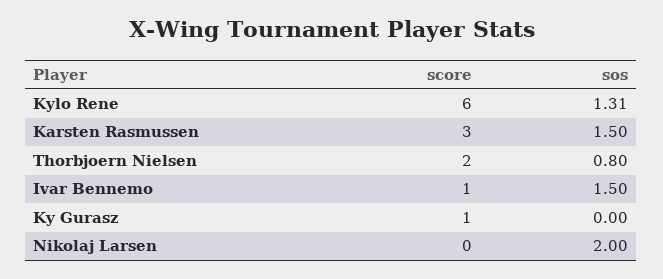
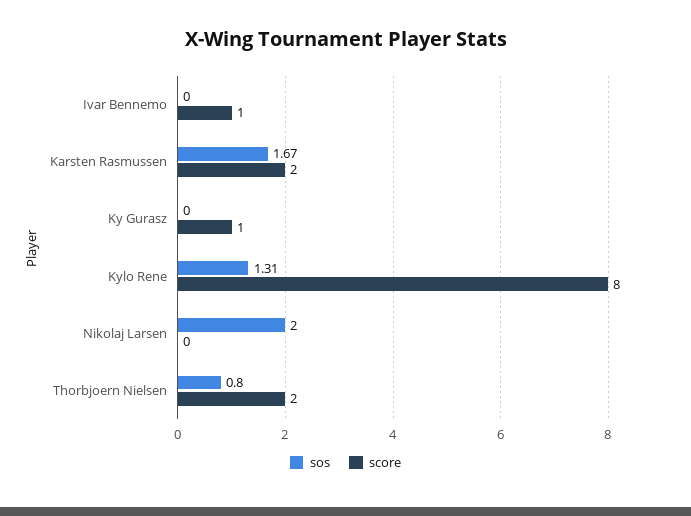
  {
    "score": {
-     "Kylo Rene": 6,
+     "Kylo Rene": 8,
-     "Karsten Rasmussen": 3,
+     "Karsten Rasmussen": 2,
      "Thorbjoern Nielsen": 2,
      "Ivar Bennemo": 1,
      "Ky Gurasz": 1,
      "Nikolaj Larsen": 0
    },
    "sos": {
      "Kylo Rene": 1.31,
-     "Karsten Rasmussen": 1.5,
+     "Karsten Rasmussen": 1.67,
      "Thorbjoern Nielsen": 0.8,
-     "Ivar Bennemo": 1.5,
+     "Ivar Bennemo": 0,
      "Ky Gurasz": 0,
      "Nikolaj Larsen": 2
    }
  }

